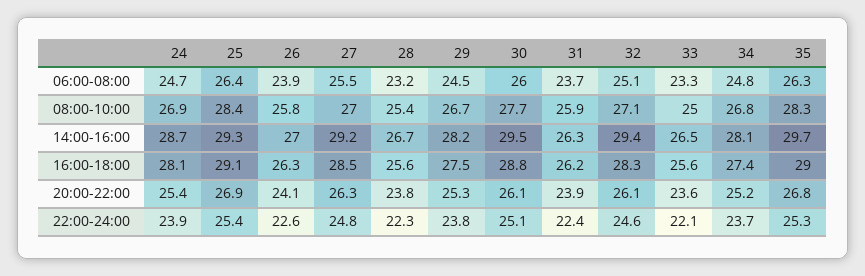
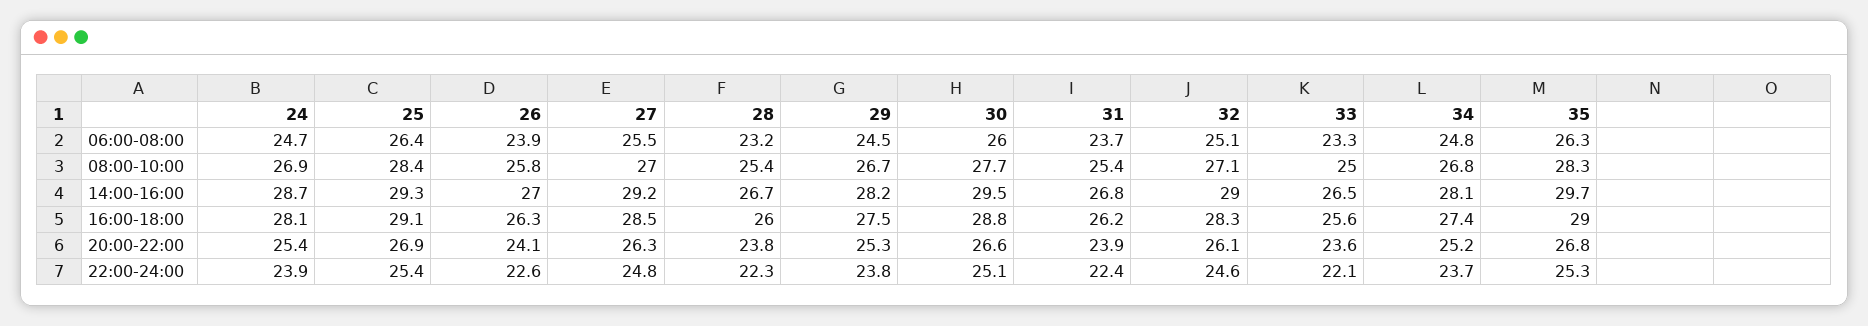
  {
    "24": {
      "06:00-08:00": 24.7,
      "08:00-10:00": 26.9,
      "14:00-16:00": 28.7,
      "16:00-18:00": 28.1,
      "20:00-22:00": 25.4,
      "22:00-24:00": 23.9
    },
    "25": {
      "06:00-08:00": 26.4,
      "08:00-10:00": 28.4,
      "14:00-16:00": 29.3,
      "16:00-18:00": 29.1,
      "20:00-22:00": 26.9,
      "22:00-24:00": 25.4
    },
    "26": {
      "06:00-08:00": 23.9,
      "08:00-10:00": 25.8,
      "14:00-16:00": 27,
      "16:00-18:00": 26.3,
      "20:00-22:00": 24.1,
      "22:00-24:00": 22.6
    },
    "27": {
      "06:00-08:00": 25.5,
      "08:00-10:00": 27,
      "14:00-16:00": 29.2,
      "16:00-18:00": 28.5,
      "20:00-22:00": 26.3,
      "22:00-24:00": 24.8
    },
    "28": {
      "06:00-08:00": 23.2,
      "08:00-10:00": 25.4,
      "14:00-16:00": 26.7,
-     "16:00-18:00": 25.6,
+     "16:00-18:00": 26,
      "20:00-22:00": 23.8,
      "22:00-24:00": 22.3
    },
    "29": {
      "06:00-08:00": 24.5,
      "08:00-10:00": 26.7,
      "14:00-16:00": 28.2,
      "16:00-18:00": 27.5,
      "20:00-22:00": 25.3,
      "22:00-24:00": 23.8
    },
    "30": {
      "06:00-08:00": 26,
      "08:00-10:00": 27.7,
      "14:00-16:00": 29.5,
      "16:00-18:00": 28.8,
-     "20:00-22:00": 26.1,
+     "20:00-22:00": 26.6,
      "22:00-24:00": 25.1
    },
    "31": {
      "06:00-08:00": 23.7,
-     "08:00-10:00": 25.9,
+     "08:00-10:00": 25.4,
-     "14:00-16:00": 26.3,
+     "14:00-16:00": 26.8,
      "16:00-18:00": 26.2,
      "20:00-22:00": 23.9,
      "22:00-24:00": 22.4
    },
    "32": {
      "06:00-08:00": 25.1,
      "08:00-10:00": 27.1,
-     "14:00-16:00": 29.4,
+     "14:00-16:00": 29,
      "16:00-18:00": 28.3,
      "20:00-22:00": 26.1,
      "22:00-24:00": 24.6
    },
    "33": {
      "06:00-08:00": 23.3,
      "08:00-10:00": 25,
      "14:00-16:00": 26.5,
      "16:00-18:00": 25.6,
      "20:00-22:00": 23.6,
      "22:00-24:00": 22.1
    },
    "34": {
      "06:00-08:00": 24.8,
      "08:00-10:00": 26.8,
      "14:00-16:00": 28.1,
      "16:00-18:00": 27.4,
      "20:00-22:00": 25.2,
      "22:00-24:00": 23.7
    },
    "35": {
      "06:00-08:00": 26.3,
      "08:00-10:00": 28.3,
      "14:00-16:00": 29.7,
      "16:00-18:00": 29,
      "20:00-22:00": 26.8,
      "22:00-24:00": 25.3
    }
  }

